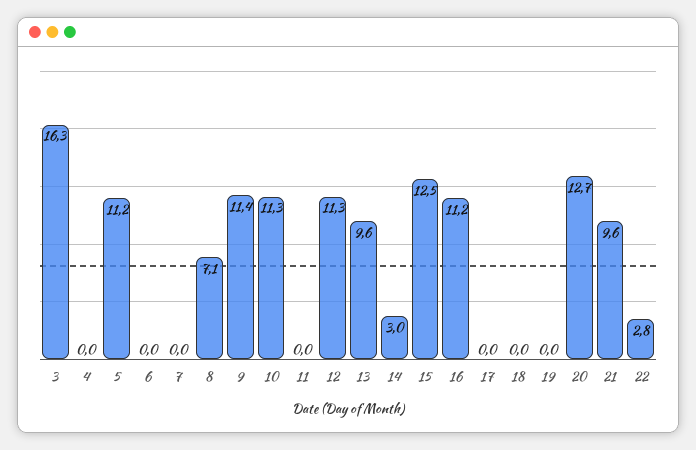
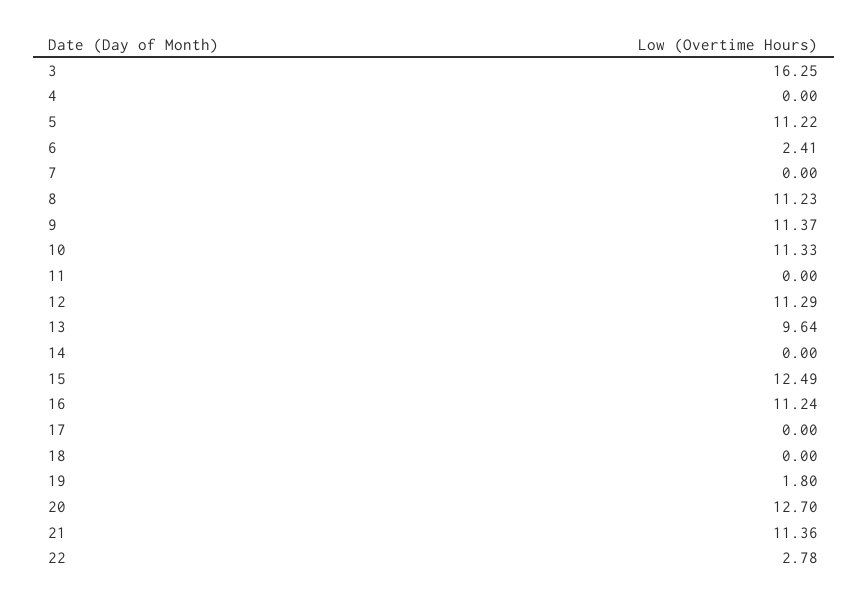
  {
    "3": 16.25,
    "4": 0,
    "5": 11.22,
-   "6": 0,
+   "6": 2.41,
    "7": 0,
-   "8": 7.1,
+   "8": 11.23,
    "9": 11.37,
    "10": 11.33,
    "11": 0,
    "12": 11.29,
    "13": 9.64,
-   "14": 3,
+   "14": 0,
    "15": 12.49,
    "16": 11.24,
    "17": 0,
    "18": 0,
-   "19": 0,
+   "19": 1.8,
    "20": 12.7,
-   "21": 9.6,
+   "21": 11.36,
    "22": 2.78
  }

